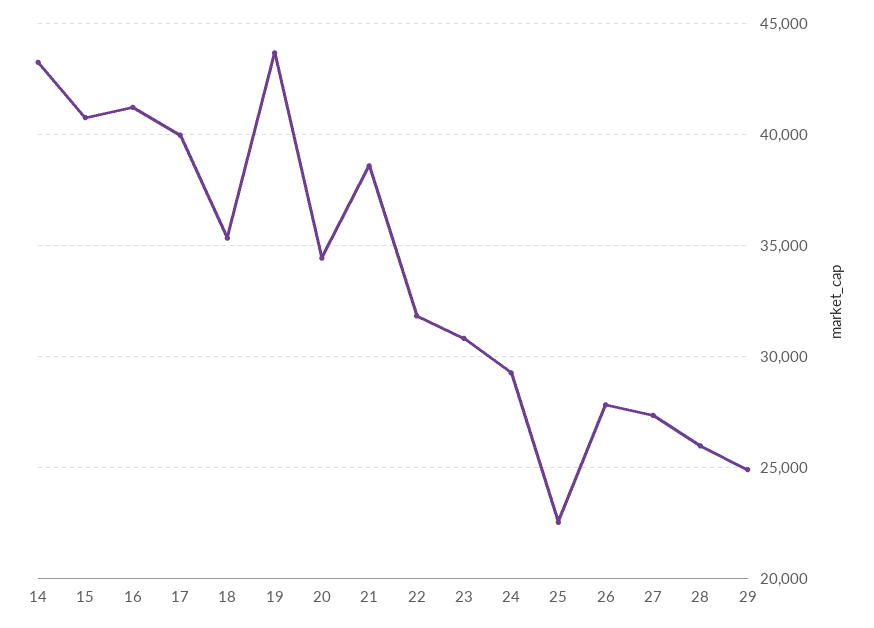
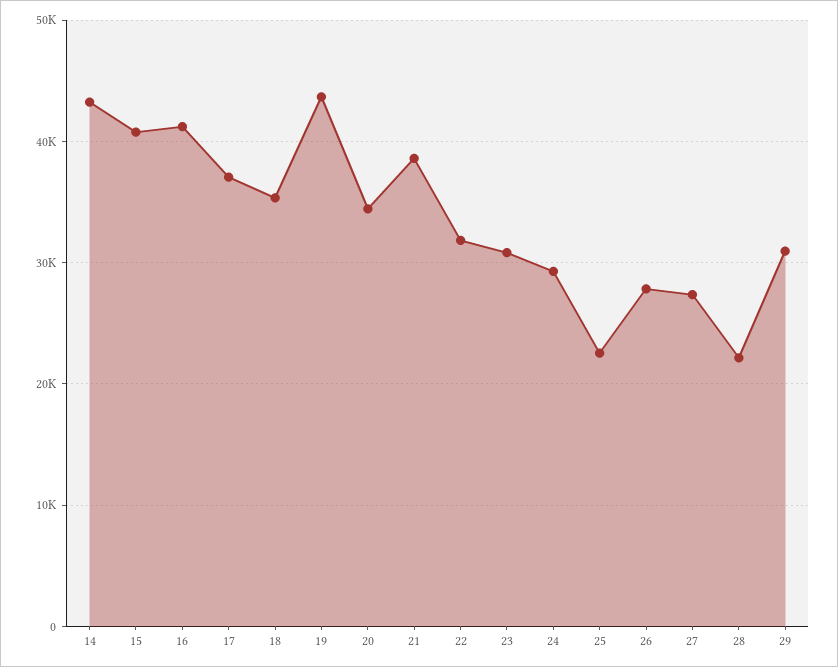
  {
    "14": 43500,
    "15": 41000,
    "16": 41000,
-   "17": 40000,
+   "17": 37000,
    "18": 35500,
    "19": 43500,
    "20": 34500,
    "21": 38500,
    "22": 32000,
    "23": 31000,
    "24": 29500,
    "25": 22500,
    "26": 28000,
    "27": 27500,
-   "28": 26000,
+   "28": 22000,
-   "29": 25000
+   "29": 31000
  }

